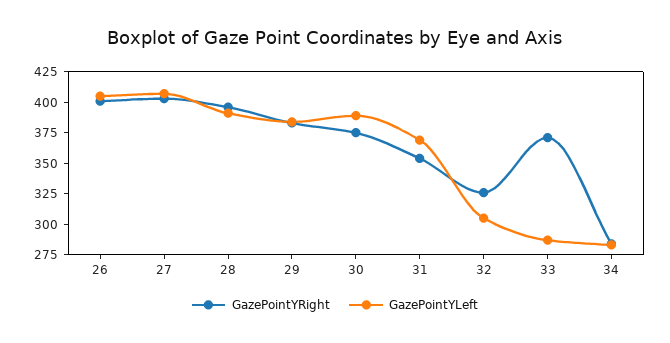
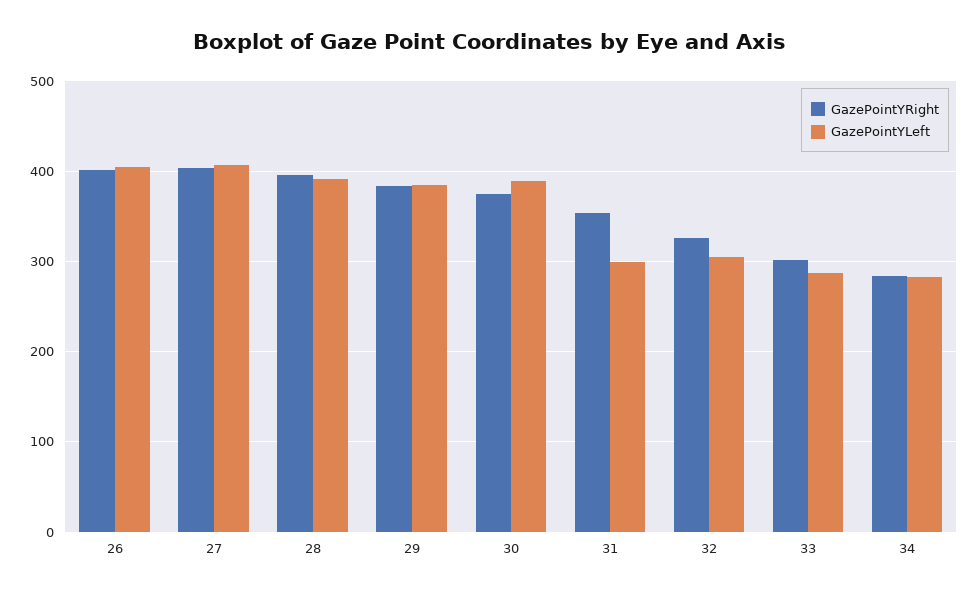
  {
    "GazePointYRight": {
      "26": 400,
      "27": 400,
      "28": 400,
      "29": 380,
      "30": 380,
      "31": 350,
      "32": 330,
-     "33": 375,
+     "33": 300,
      "34": 280
    },
    "GazePointYLeft": {
      "26": 410,
      "27": 410,
      "28": 390,
      "29": 380,
      "30": 390,
-     "31": 375,
+     "31": 300,
      "32": 310,
      "33": 290,
      "34": 280
    }
  }

